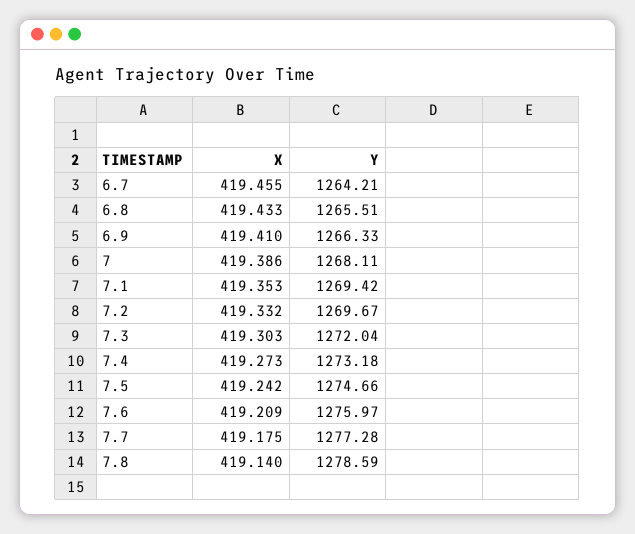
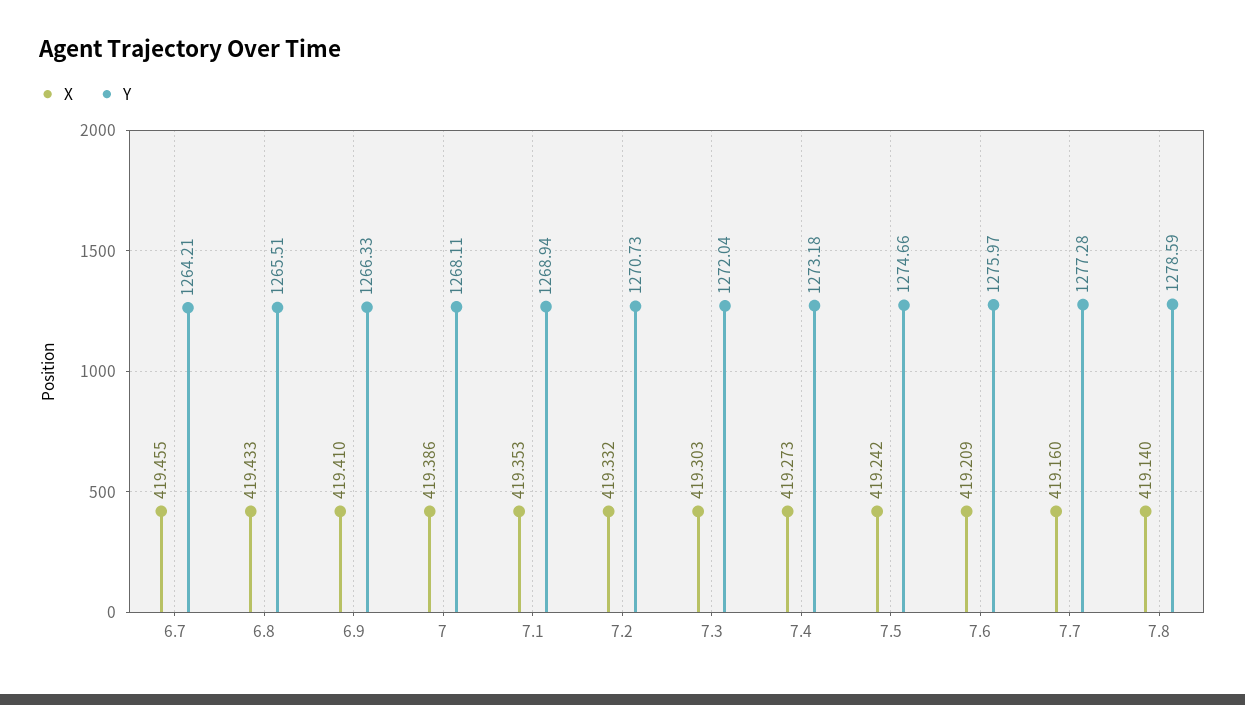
  {
    "X": {
      "6.7": 419.455,
      "6.8": 419.433,
      "6.9": 419.41,
      "7": 419.386,
      "7.1": 419.353,
      "7.2": 419.332,
      "7.3": 419.303,
      "7.4": 419.273,
      "7.5": 419.242,
      "7.6": 419.209,
-     "7.7": 419.175,
+     "7.7": 419.16,
      "7.8": 419.14
    },
    "Y": {
      "6.7": 1264.21,
      "6.8": 1265.51,
      "6.9": 1266.33,
      "7": 1268.11,
-     "7.1": 1269.42,
+     "7.1": 1268.94,
-     "7.2": 1269.67,
+     "7.2": 1270.73,
      "7.3": 1272.04,
      "7.4": 1273.18,
      "7.5": 1274.66,
      "7.6": 1275.97,
      "7.7": 1277.28,
      "7.8": 1278.59
    }
  }

